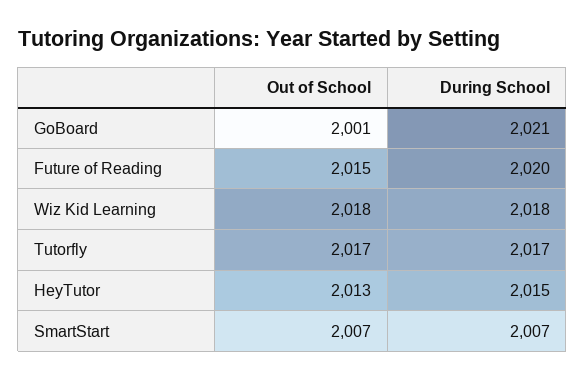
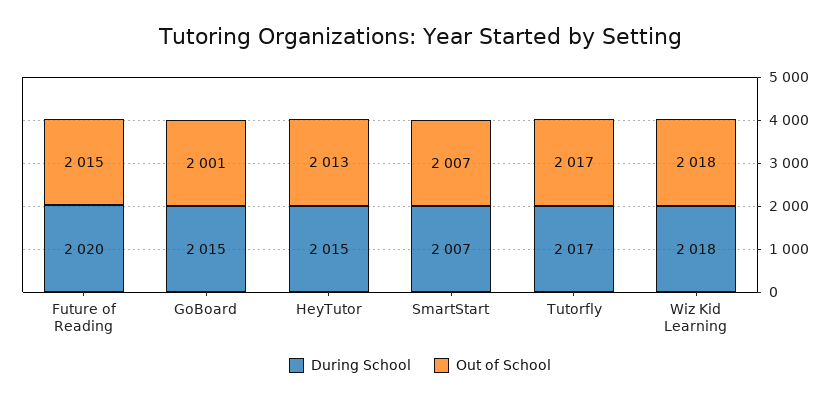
  {
    "Out of School": {
      "GoBoard": 2001,
      "Future of Reading": 2015,
      "Wiz Kid Learning": 2018,
      "Tutorfly": 2017,
      "HeyTutor": 2013,
      "SmartStart": 2007
    },
    "During School": {
-     "GoBoard": 2021,
+     "GoBoard": 2015,
      "Future of Reading": 2020,
      "Wiz Kid Learning": 2018,
      "Tutorfly": 2017,
      "HeyTutor": 2015,
      "SmartStart": 2007
    }
  }

